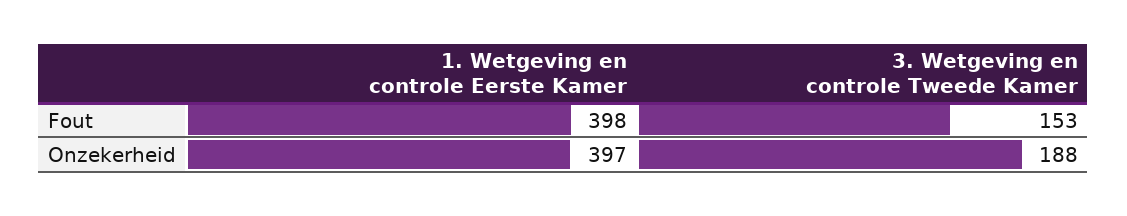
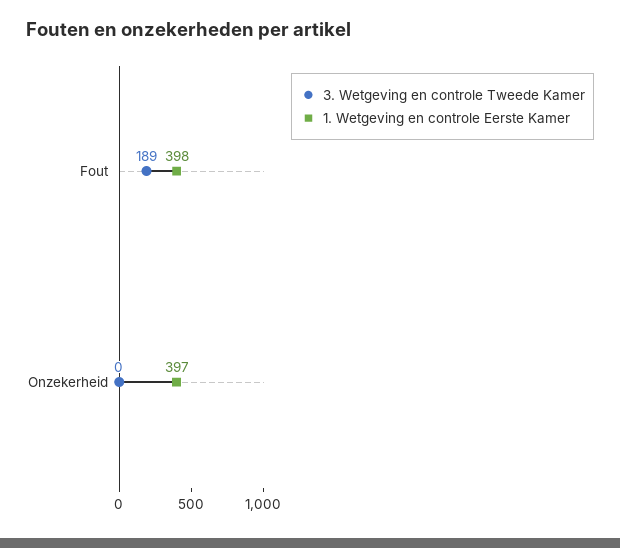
  {
    "1. Wetgeving en controle Eerste Kamer": {
      "Fout": 398,
      "Onzekerheid": 397
    },
    "3. Wetgeving en controle Tweede Kamer": {
-     "Fout": 153,
+     "Fout": 189,
-     "Onzekerheid": 188
+     "Onzekerheid": 0
    }
  }

